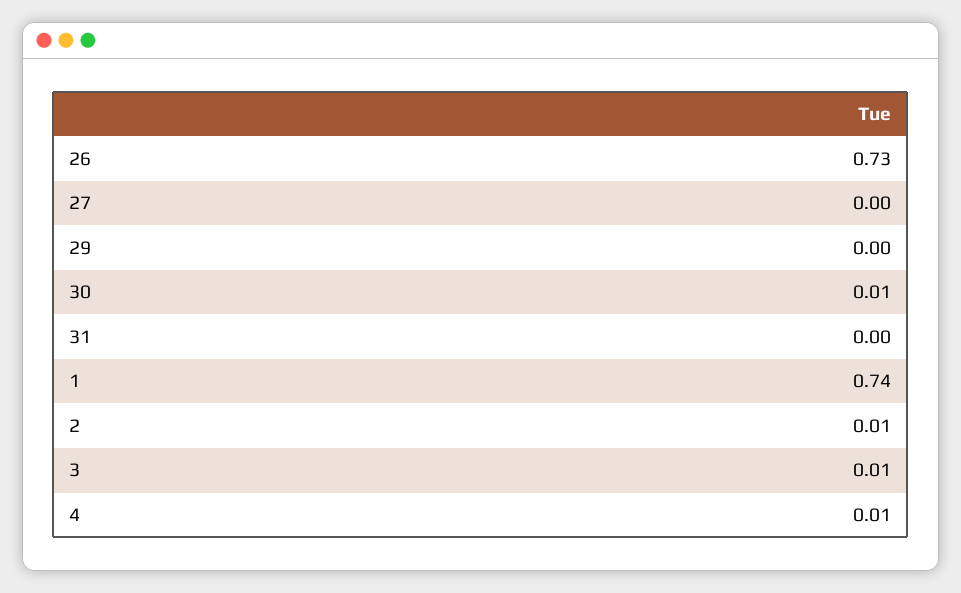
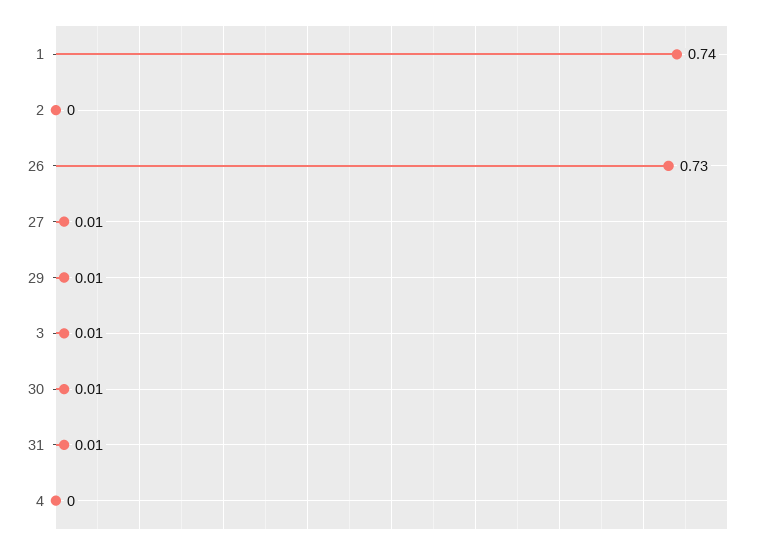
  {
    "26": 0.73,
-   "27": 0,
+   "27": 0.01,
-   "29": 0,
+   "29": 0.01,
    "30": 0.01,
-   "31": 0,
+   "31": 0.01,
    "1": 0.74,
-   "2": 0.01,
+   "2": 0,
    "3": 0.01,
-   "4": 0.01
+   "4": 0
  }

